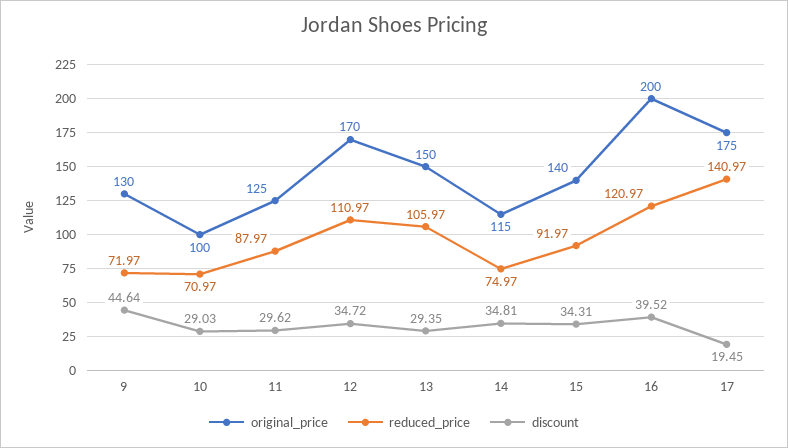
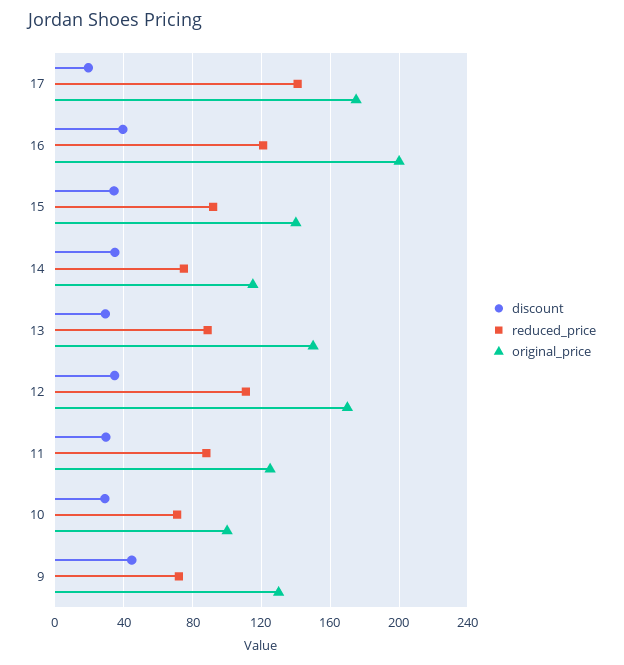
  {
    "original_price": {
      "9": 130,
      "10": 100,
      "11": 125,
      "12": 170,
      "13": 150,
      "14": 115,
      "15": 140,
      "16": 200,
      "17": 175
    },
    "reduced_price": {
      "9": 71.97,
      "10": 70.97,
      "11": 87.97,
      "12": 110.97,
-     "13": 105.97,
+     "13": 90,
      "14": 74.97,
      "15": 91.97,
      "16": 120.97,
      "17": 140.97
    },
    "discount": {
      "9": 44.64,
      "10": 29.03,
      "11": 29.62,
      "12": 34.72,
      "13": 29.35,
      "14": 34.81,
      "15": 34.31,
      "16": 39.52,
      "17": 19.45
    }
  }

